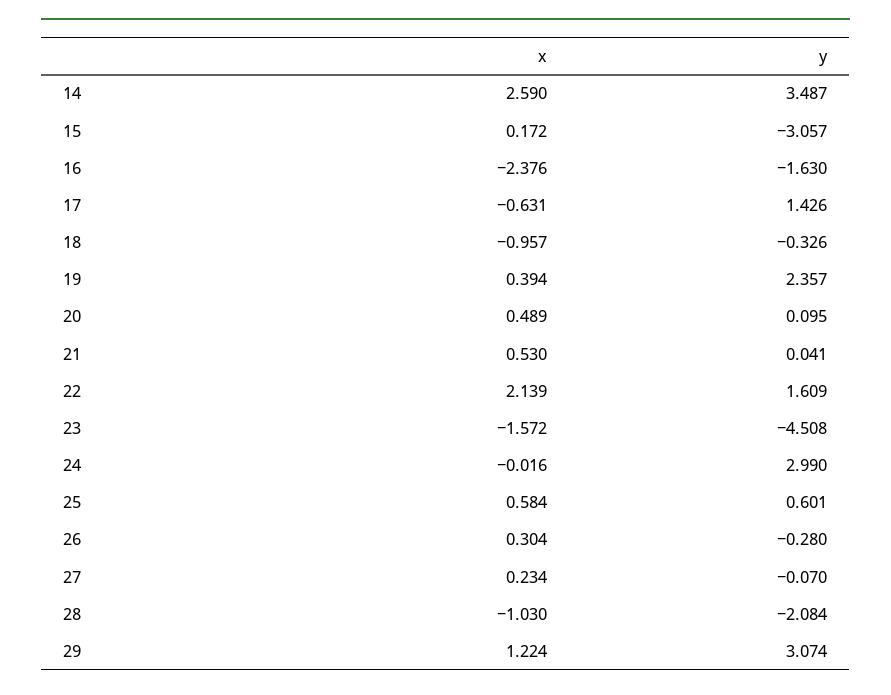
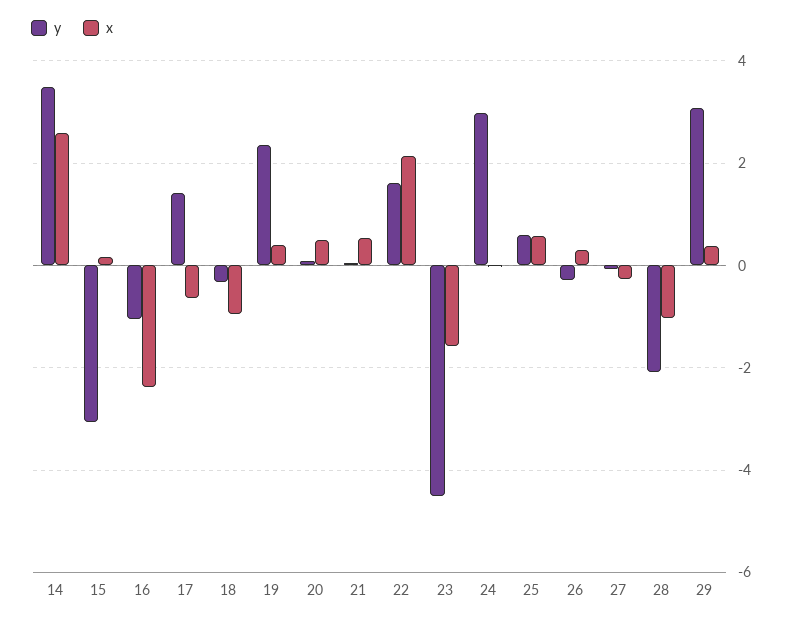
  {
    "x": {
      "14": 2.59,
      "15": 0.172,
      "16": -2.376,
      "17": -0.631,
      "18": -0.957,
      "19": 0.394,
      "20": 0.489,
      "21": 0.53,
      "22": 2.139,
      "23": -1.572,
      "24": -0.016,
      "25": 0.584,
      "26": 0.304,
-     "27": 0.234,
+     "27": -0.2,
      "28": -1.03,
-     "29": 1.224
+     "29": 0.4
    },
    "y": {
      "14": 3.487,
      "15": -3.057,
-     "16": -1.63,
+     "16": -1,
      "17": 1.426,
      "18": -0.326,
      "19": 2.357,
      "20": 0.095,
      "21": 0.041,
      "22": 1.609,
      "23": -4.508,
      "24": 2.99,
      "25": 0.601,
      "26": -0.28,
      "27": -0.07,
      "28": -2.084,
      "29": 3.074
    }
  }

